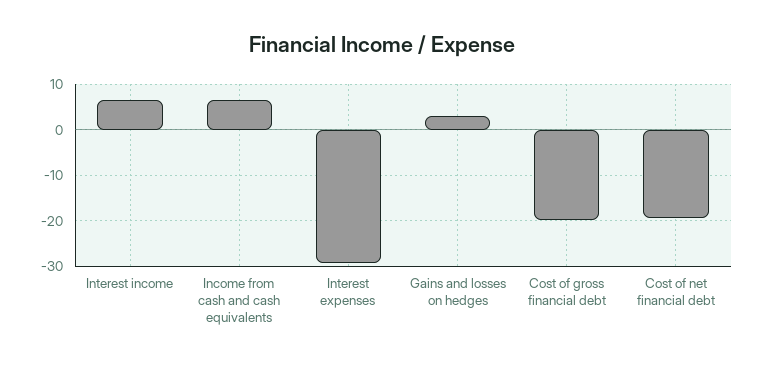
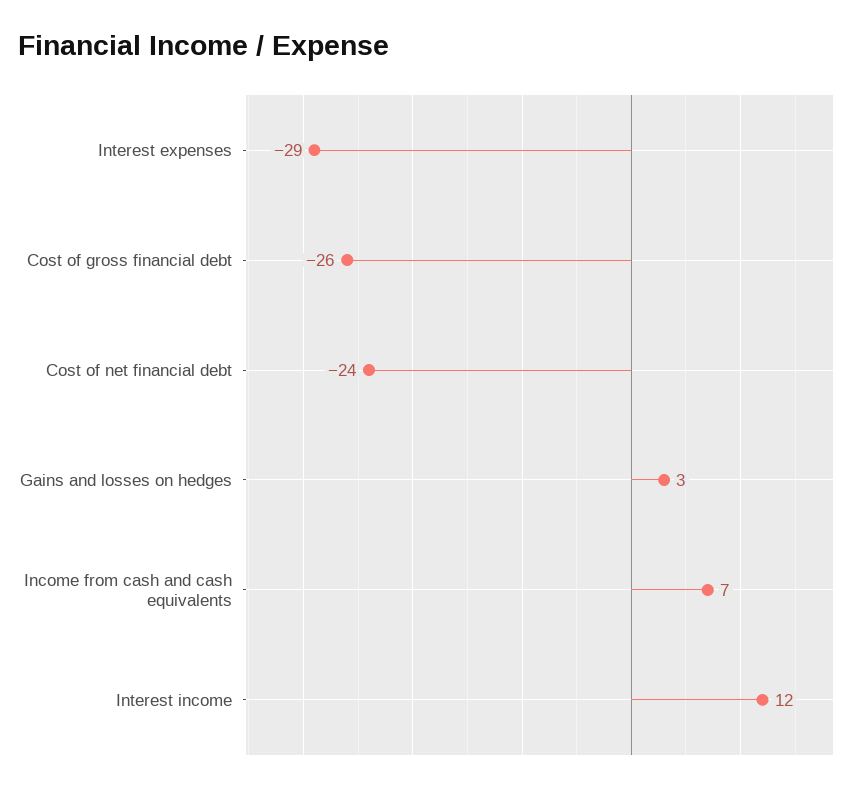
  {
-   "Interest income": 6,
+   "Interest income": 12,
    "Income from cash and cash equivalents": 7,
    "Interest expenses": -29,
    "Gains and losses on hedges": 3,
-   "Cost of gross financial debt": -20,
+   "Cost of gross financial debt": -26,
-   "Cost of net financial debt": -20
+   "Cost of net financial debt": -24
  }

